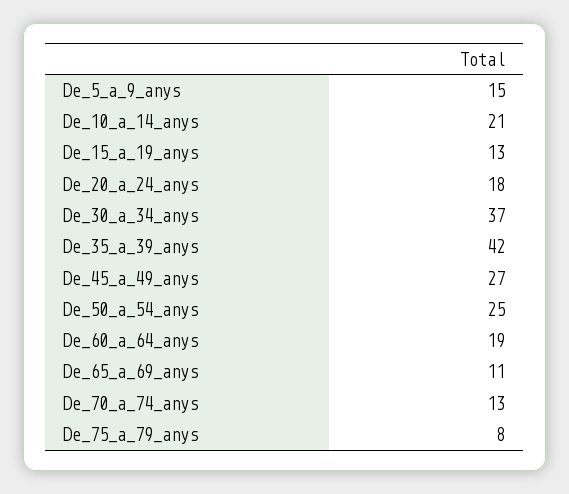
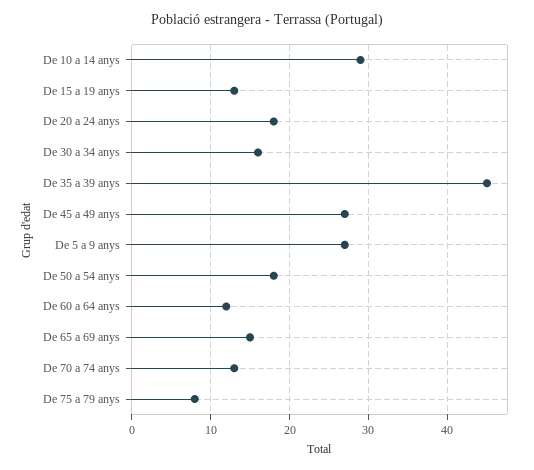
  {
-   "De_5_a_9_anys": 15,
+   "De_5_a_9_anys": 27,
-   "De_10_a_14_anys": 21,
+   "De_10_a_14_anys": 29,
    "De_15_a_19_anys": 13,
    "De_20_a_24_anys": 18,
-   "De_30_a_34_anys": 37,
+   "De_30_a_34_anys": 16,
-   "De_35_a_39_anys": 42,
+   "De_35_a_39_anys": 45,
    "De_45_a_49_anys": 27,
-   "De_50_a_54_anys": 25,
+   "De_50_a_54_anys": 18,
-   "De_60_a_64_anys": 19,
+   "De_60_a_64_anys": 12,
-   "De_65_a_69_anys": 11,
+   "De_65_a_69_anys": 15,
    "De_70_a_74_anys": 13,
    "De_75_a_79_anys": 8
  }

